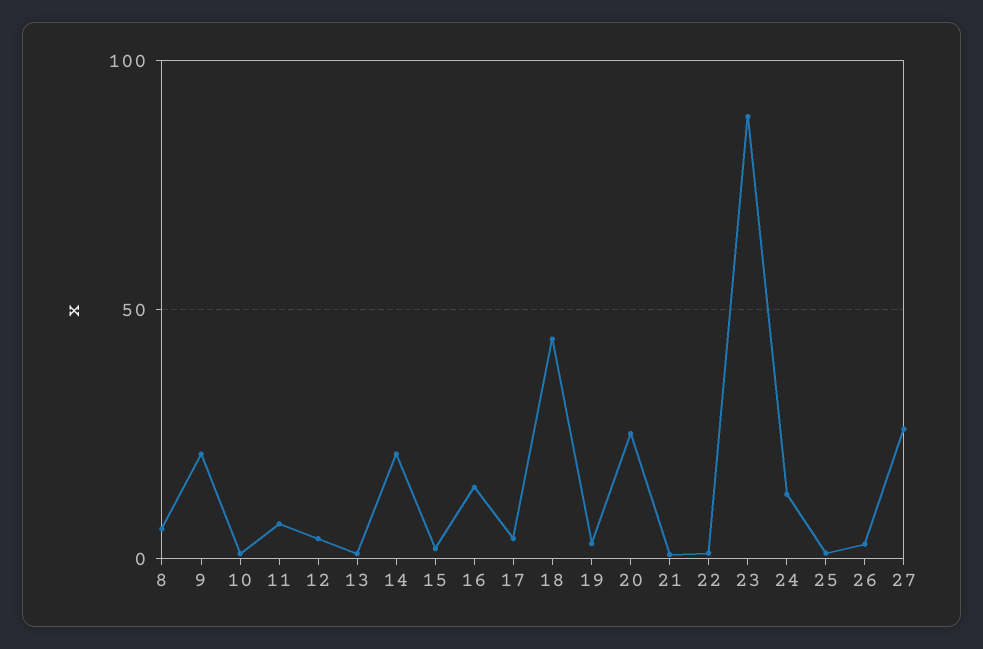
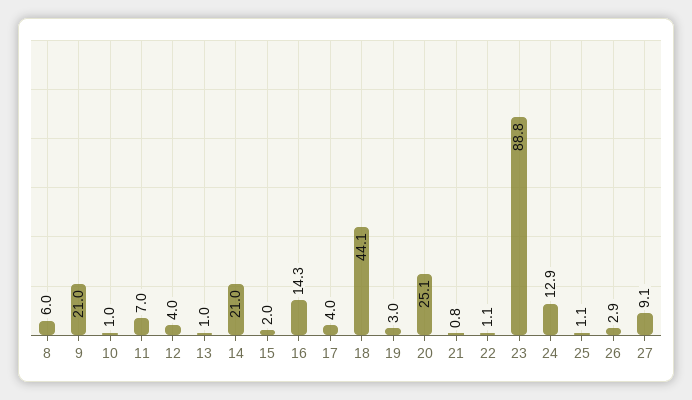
  {
    "8": 6,
    "9": 21,
    "10": 1,
    "11": 7,
    "12": 4,
    "13": 1,
    "14": 21,
    "15": 2,
    "16": 14.3,
    "17": 4,
    "18": 44.1,
    "19": 3,
    "20": 25.1,
    "21": 0.8,
    "22": 1.1,
    "23": 88.8,
    "24": 12.9,
    "25": 1.1,
    "26": 2.9,
-   "27": 25
+   "27": 9.1
  }

